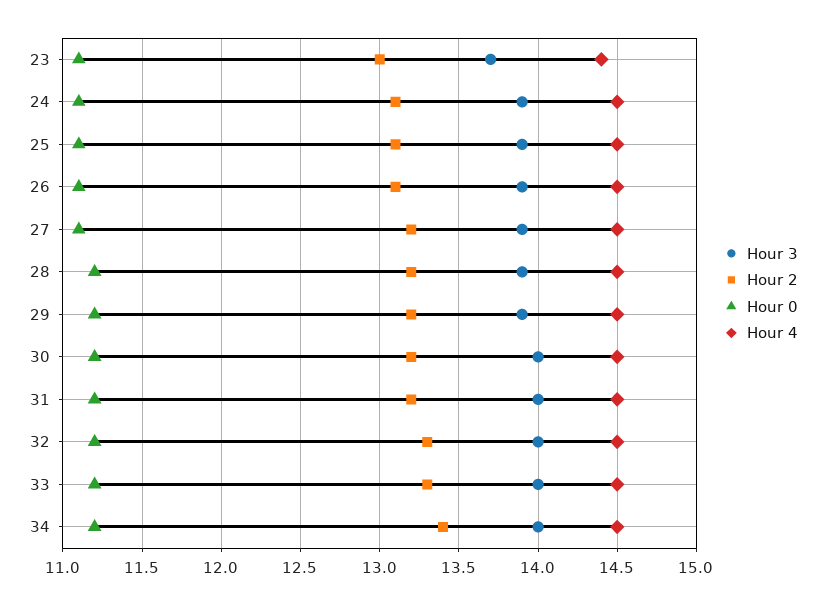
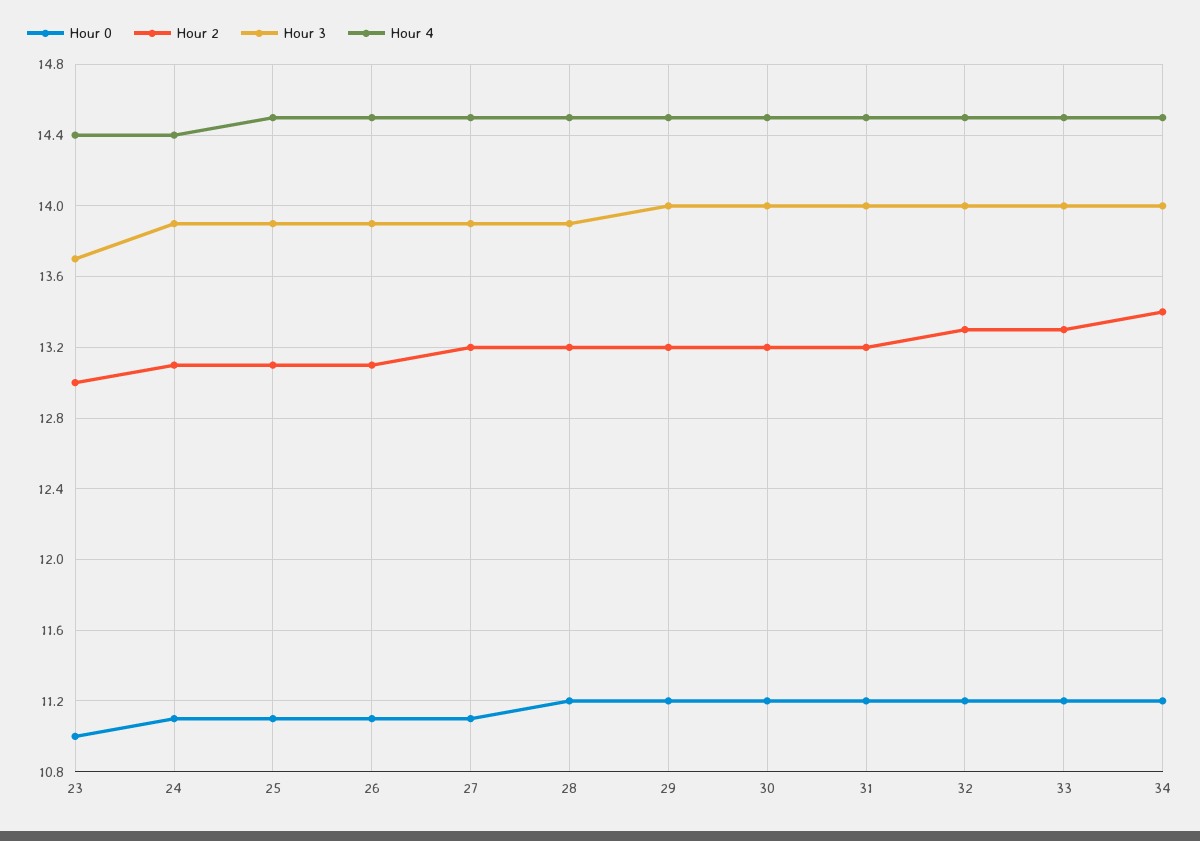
  {
    "Hour 3": {
      "23": 13.7,
      "24": 13.9,
      "25": 13.9,
      "26": 13.9,
      "27": 13.9,
      "28": 13.9,
-     "29": 13.9,
+     "29": 14,
      "30": 14,
      "31": 14,
      "32": 14,
      "33": 14,
      "34": 14
    },
    "Hour 2": {
      "23": 13,
      "24": 13.1,
      "25": 13.1,
      "26": 13.1,
      "27": 13.2,
      "28": 13.2,
      "29": 13.2,
      "30": 13.2,
      "31": 13.2,
      "32": 13.3,
      "33": 13.3,
      "34": 13.4
    },
    "Hour 0": {
-     "23": 11.1,
+     "23": 11,
      "24": 11.1,
      "25": 11.1,
      "26": 11.1,
      "27": 11.1,
      "28": 11.2,
      "29": 11.2,
      "30": 11.2,
      "31": 11.2,
      "32": 11.2,
      "33": 11.2,
      "34": 11.2
    },
    "Hour 4": {
      "23": 14.4,
-     "24": 14.5,
+     "24": 14.4,
      "25": 14.5,
      "26": 14.5,
      "27": 14.5,
      "28": 14.5,
      "29": 14.5,
      "30": 14.5,
      "31": 14.5,
      "32": 14.5,
      "33": 14.5,
      "34": 14.5
    }
  }

